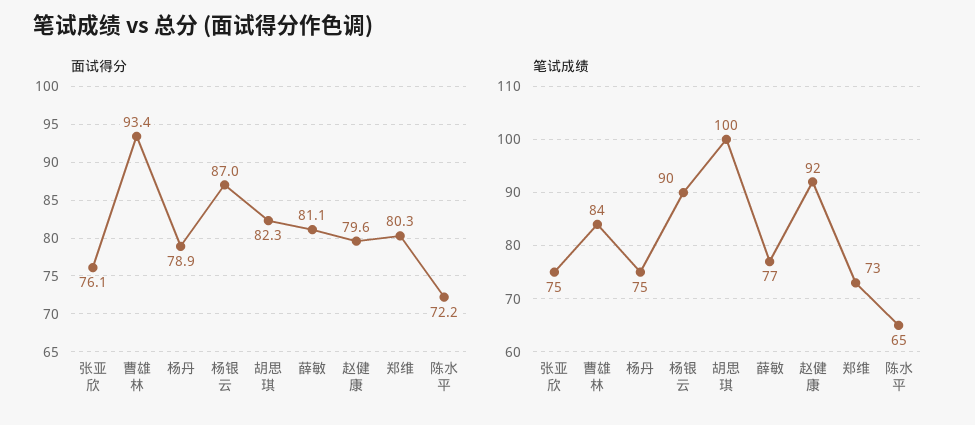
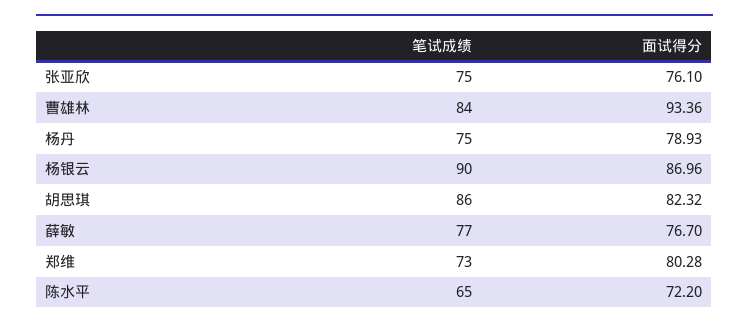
  {
    "面试得分": {
      "张亚欣": 76.1,
      "曹雄林": 93.36,
      "杨丹": 78.93,
      "杨银云": 86.96,
      "胡思琪": 82.32,
-     "薛敏": 81.1,
+     "薛敏": 76.7,
-     "赵健康": 79.6,
      "郑维": 80.28,
      "陈水平": 72.2
    },
    "笔试成绩": {
      "张亚欣": 75,
      "曹雄林": 84,
      "杨丹": 75,
      "杨银云": 90,
-     "胡思琪": 100,
+     "胡思琪": 86,
      "薛敏": 77,
-     "赵健康": 92,
      "郑维": 73,
      "陈水平": 65
    }
  }

